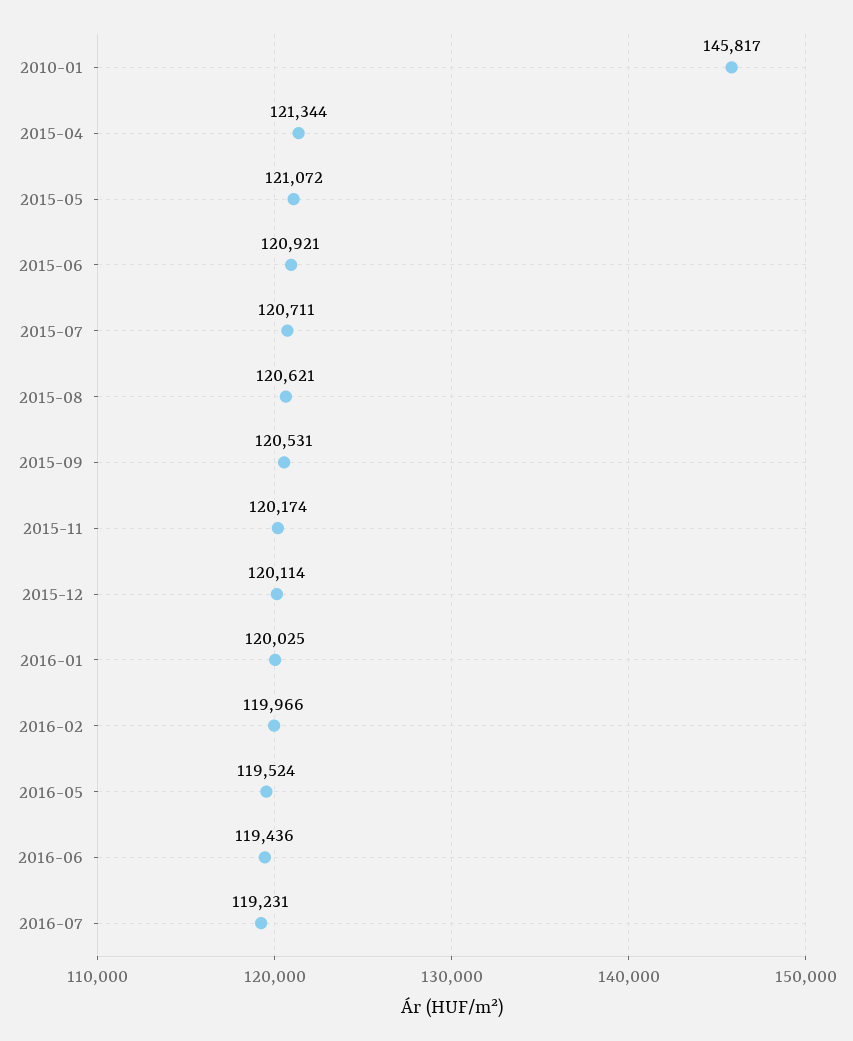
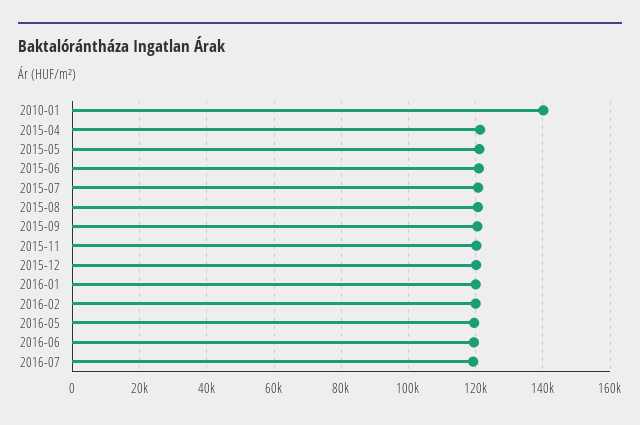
  {
-   "2010-01": 145817,
+   "2010-01": 140000,
    "2015-04": 121344,
    "2015-05": 121072,
    "2015-06": 120921,
    "2015-07": 120711,
    "2015-08": 120621,
    "2015-09": 120531,
    "2015-11": 120174,
    "2015-12": 120114,
    "2016-01": 120025,
    "2016-02": 119966,
    "2016-05": 119524,
    "2016-06": 119436,
    "2016-07": 119231
  }

